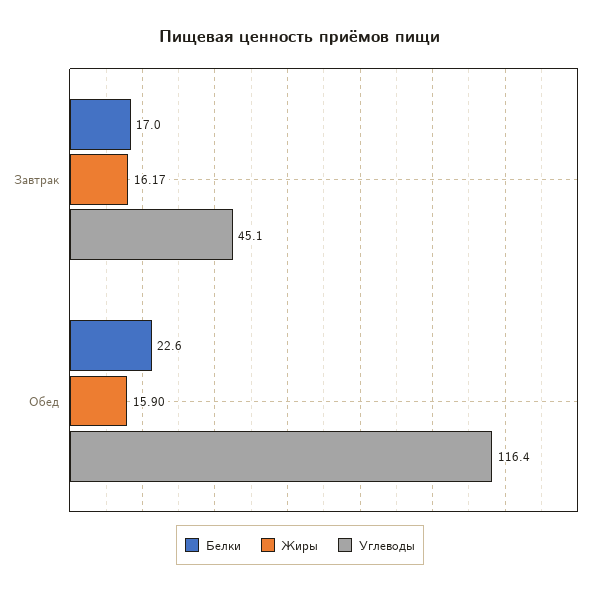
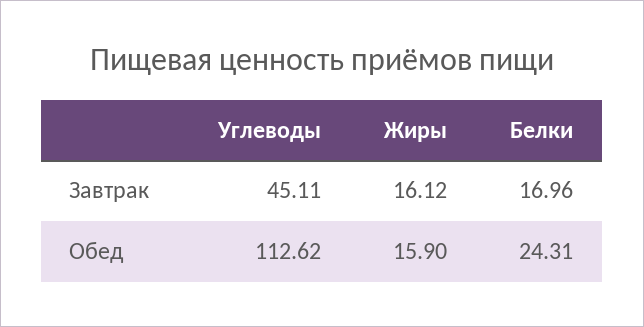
  {
    "Белки": {
      "Завтрак": 16.96,
-     "Обед": 22.6
+     "Обед": 24.31
    },
    "Жиры": {
-     "Завтрак": 16.17,
+     "Завтрак": 16.12,
      "Обед": 15.9
    },
    "Углеводы": {
      "Завтрак": 45.11,
-     "Обед": 116.4
+     "Обед": 112.62
    }
  }

